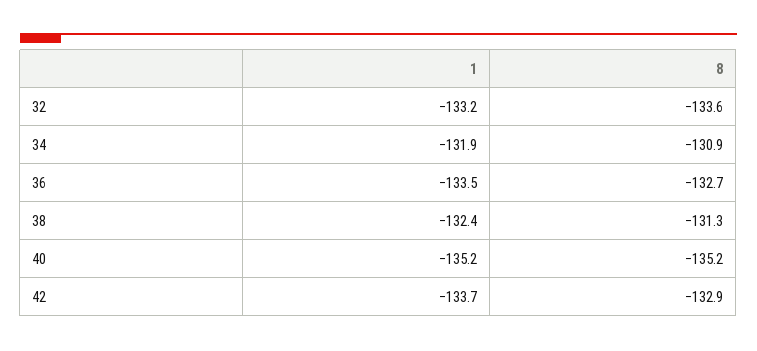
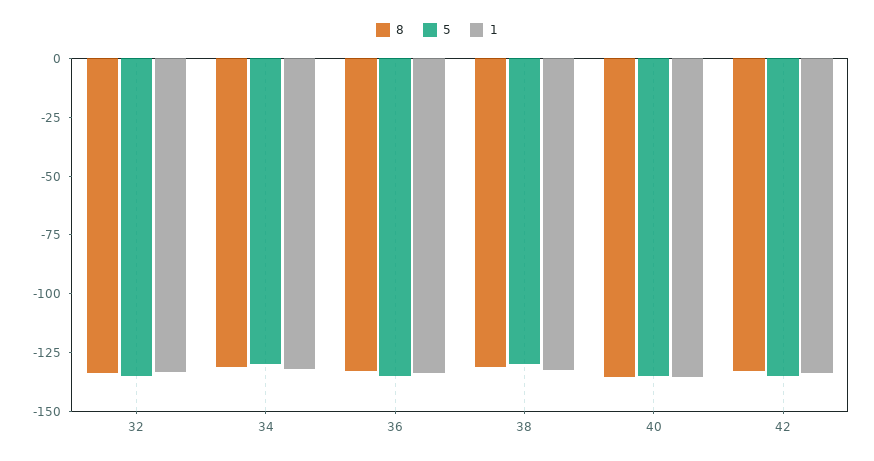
  {
    "1": {
      "32": -133.2,
      "34": -131.9,
      "36": -133.5,
      "38": -132.4,
      "40": -135.2,
      "42": -133.7
    },
    "8": {
      "32": -133.6,
      "34": -130.9,
      "36": -132.7,
      "38": -131.3,
      "40": -135.2,
      "42": -132.9
-   }
+   },
+   "5": {
+     "32": -135,
+     "34": -130,
+     "36": -135,
+     "38": -130,
+     "40": -135,
+     "42": -135
+   }
  }

